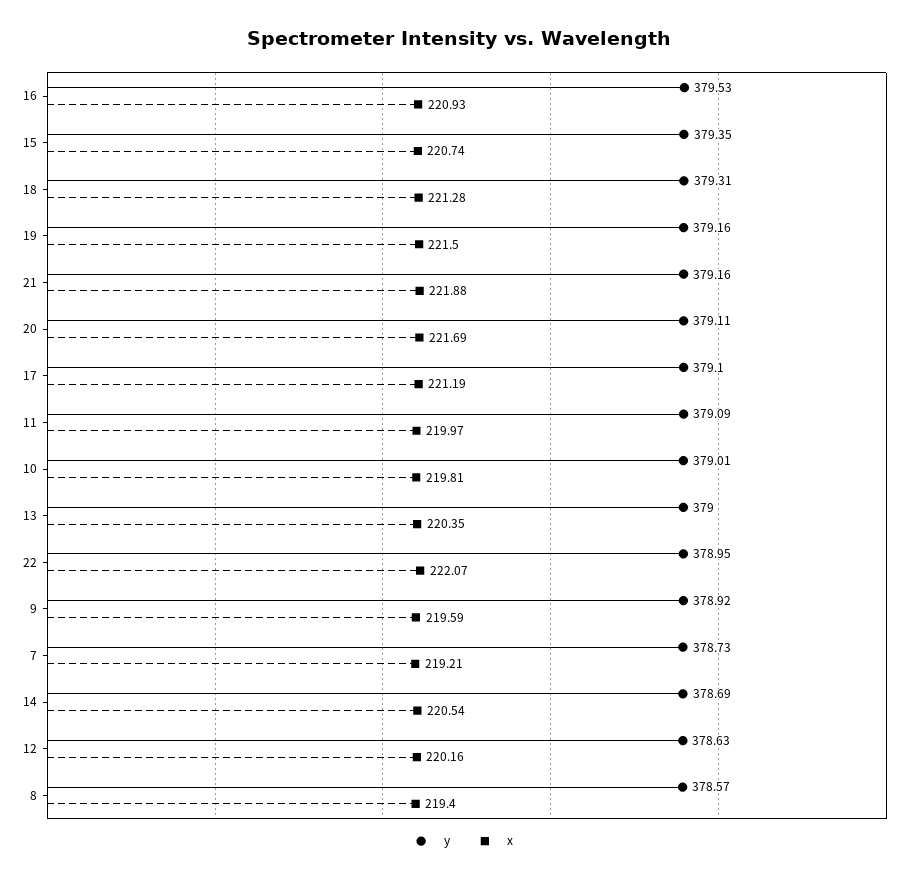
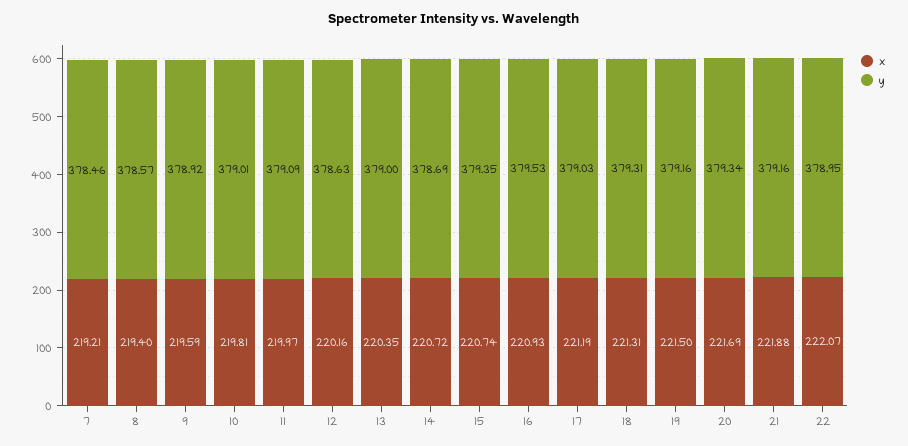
  {
    "y": {
      "16": 379.53,
      "15": 379.35,
      "18": 379.31,
      "19": 379.16,
      "21": 379.16,
-     "20": 379.11,
+     "20": 379.34,
-     "17": 379.1,
+     "17": 379.03,
      "11": 379.09,
      "10": 379.01,
      "13": 379,
      "22": 378.95,
      "9": 378.92,
-     "7": 378.73,
+     "7": 378.46,
      "14": 378.69,
      "12": 378.63,
      "8": 378.57
    },
    "x": {
      "16": 220.93,
      "15": 220.74,
-     "18": 221.28,
+     "18": 221.31,
      "19": 221.5,
      "21": 221.88,
      "20": 221.69,
      "17": 221.19,
      "11": 219.97,
      "10": 219.81,
      "13": 220.35,
      "22": 222.07,
      "9": 219.59,
      "7": 219.21,
-     "14": 220.54,
+     "14": 220.72,
      "12": 220.16,
      "8": 219.4
    }
  }

